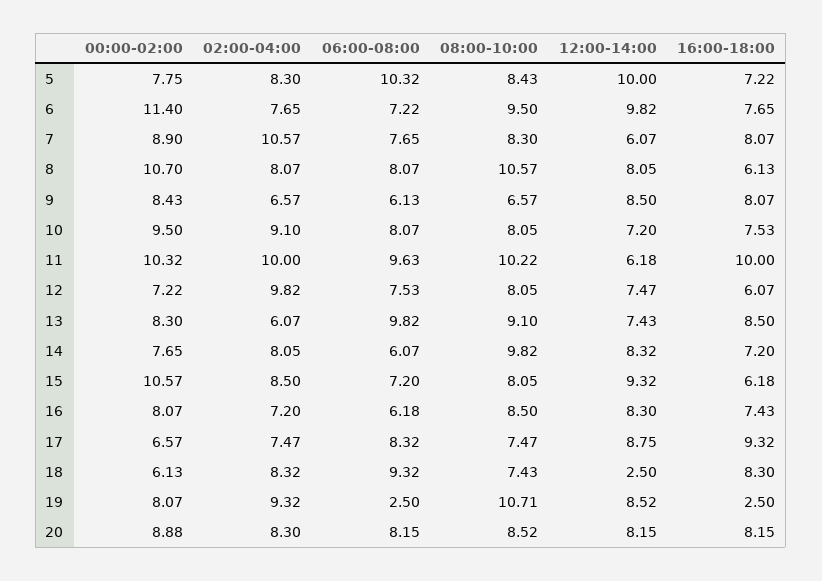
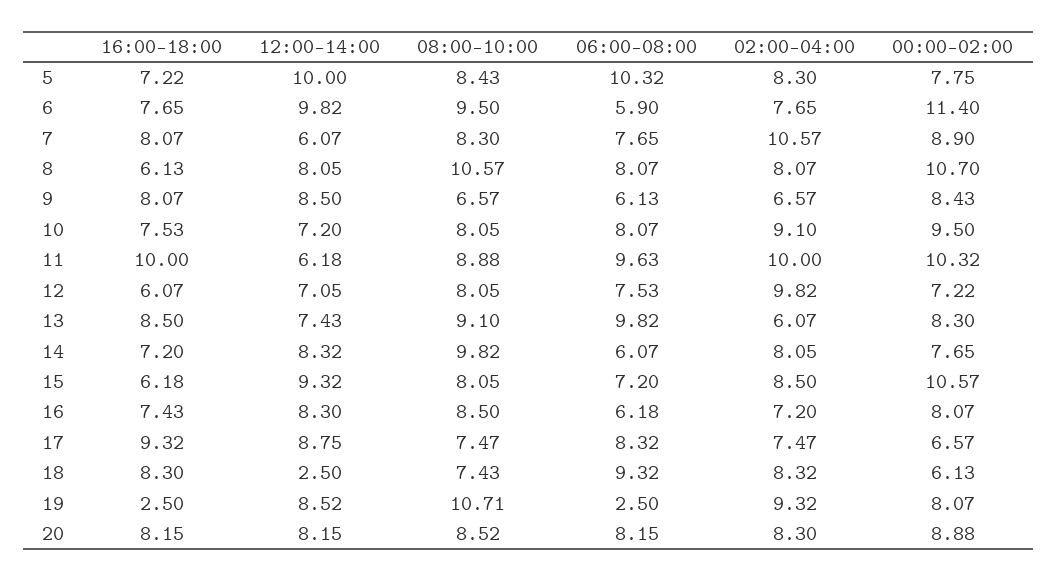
  {
    "00:00-02:00": {
      "5": 7.75,
      "6": 11.4,
      "7": 8.9,
      "8": 10.7,
      "9": 8.43,
      "10": 9.5,
      "11": 10.32,
      "12": 7.22,
      "13": 8.3,
      "14": 7.65,
      "15": 10.57,
      "16": 8.07,
      "17": 6.57,
      "18": 6.13,
      "19": 8.07,
      "20": 8.88
    },
    "02:00-04:00": {
      "5": 8.3,
      "6": 7.65,
      "7": 10.57,
      "8": 8.07,
      "9": 6.57,
      "10": 9.1,
      "11": 10,
      "12": 9.82,
      "13": 6.07,
      "14": 8.05,
      "15": 8.5,
      "16": 7.2,
      "17": 7.47,
      "18": 8.32,
      "19": 9.32,
      "20": 8.3
    },
    "06:00-08:00": {
      "5": 10.32,
-     "6": 7.22,
+     "6": 5.9,
      "7": 7.65,
      "8": 8.07,
      "9": 6.13,
      "10": 8.07,
      "11": 9.63,
      "12": 7.53,
      "13": 9.82,
      "14": 6.07,
      "15": 7.2,
      "16": 6.18,
      "17": 8.32,
      "18": 9.32,
      "19": 2.5,
      "20": 8.15
    },
    "08:00-10:00": {
      "5": 8.43,
      "6": 9.5,
      "7": 8.3,
      "8": 10.57,
      "9": 6.57,
      "10": 8.05,
-     "11": 10.22,
+     "11": 8.88,
      "12": 8.05,
      "13": 9.1,
      "14": 9.82,
      "15": 8.05,
      "16": 8.5,
      "17": 7.47,
      "18": 7.43,
      "19": 10.71,
      "20": 8.52
    },
    "12:00-14:00": {
      "5": 10,
      "6": 9.82,
      "7": 6.07,
      "8": 8.05,
      "9": 8.5,
      "10": 7.2,
      "11": 6.18,
-     "12": 7.47,
+     "12": 7.05,
      "13": 7.43,
      "14": 8.32,
      "15": 9.32,
      "16": 8.3,
      "17": 8.75,
      "18": 2.5,
      "19": 8.52,
      "20": 8.15
    },
    "16:00-18:00": {
      "5": 7.22,
      "6": 7.65,
      "7": 8.07,
      "8": 6.13,
      "9": 8.07,
      "10": 7.53,
      "11": 10,
      "12": 6.07,
      "13": 8.5,
      "14": 7.2,
      "15": 6.18,
      "16": 7.43,
      "17": 9.32,
      "18": 8.3,
      "19": 2.5,
      "20": 8.15
    }
  }

